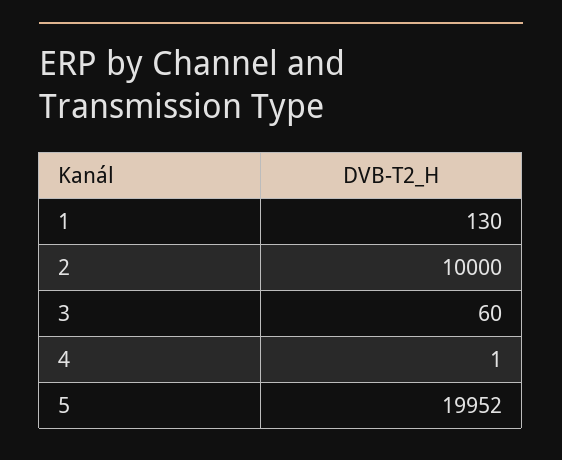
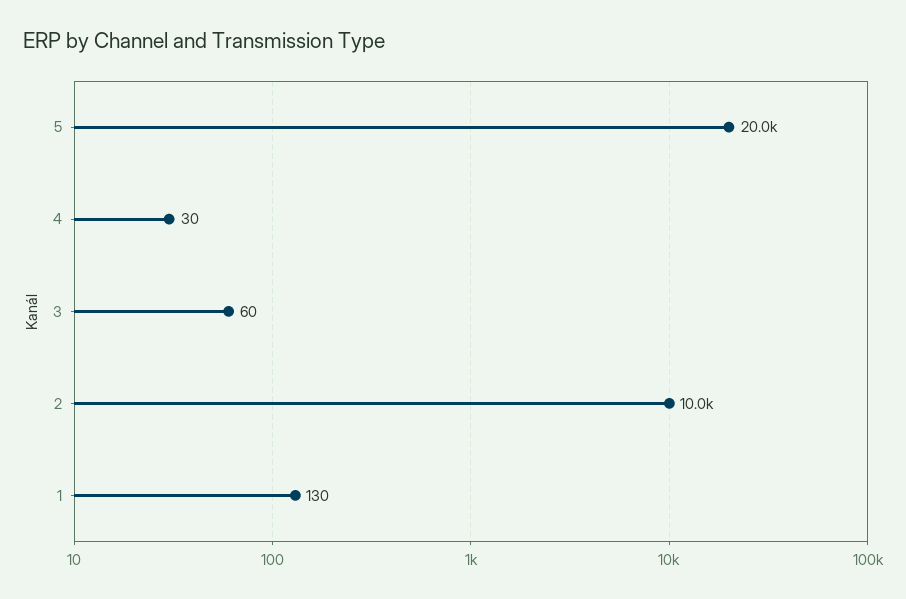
  {
    "1": 130,
    "2": 10000,
    "3": 60,
-   "4": 1,
+   "4": 30,
    "5": 19952
  }

